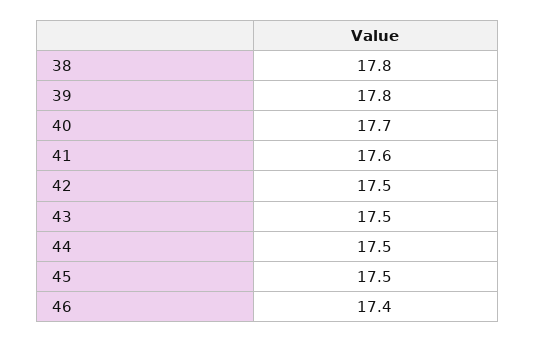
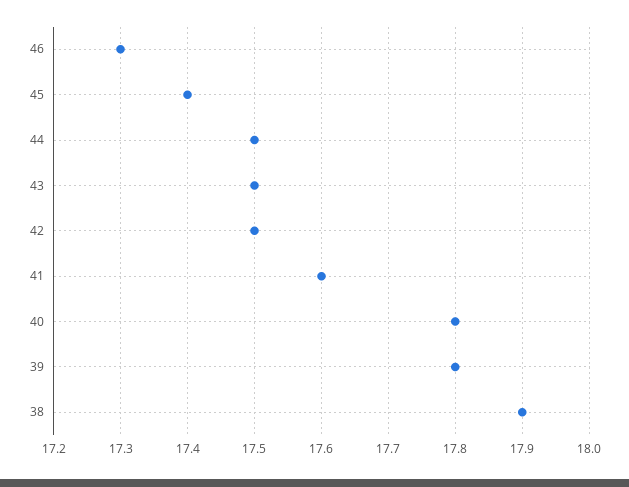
  {
-   "38": 17.8,
+   "38": 17.9,
    "39": 17.8,
-   "40": 17.7,
+   "40": 17.8,
    "41": 17.6,
    "42": 17.5,
    "43": 17.5,
    "44": 17.5,
-   "45": 17.5,
+   "45": 17.4,
-   "46": 17.4
+   "46": 17.3
  }

